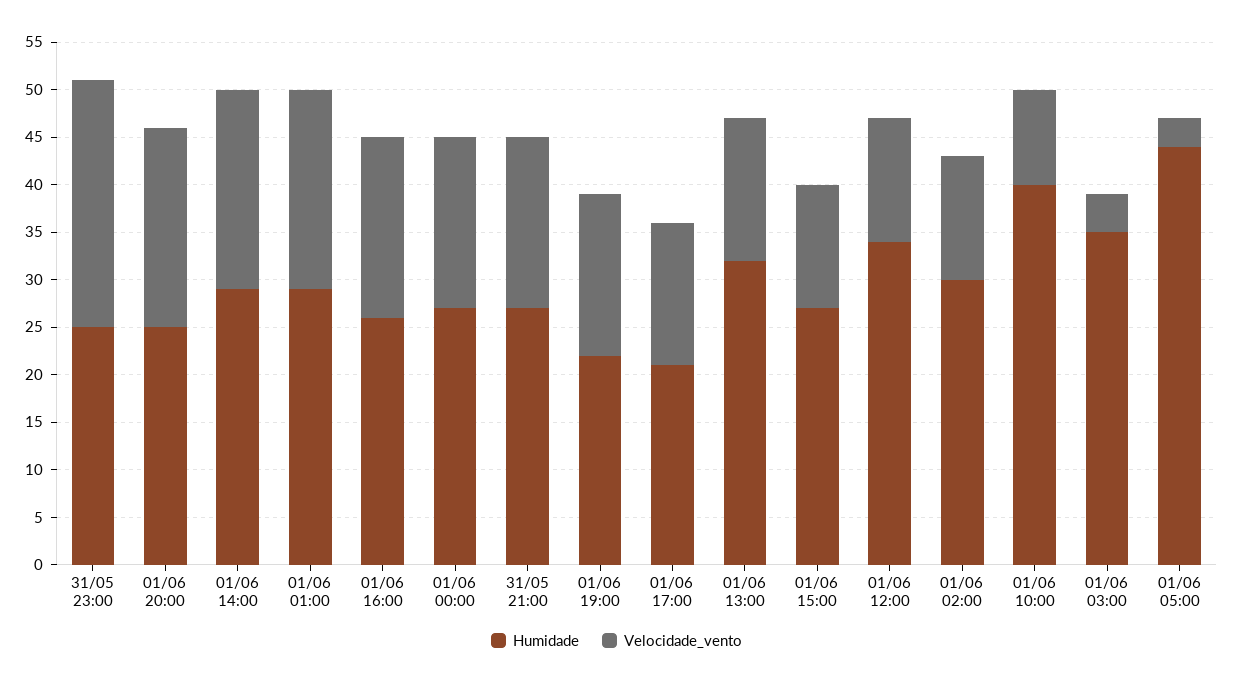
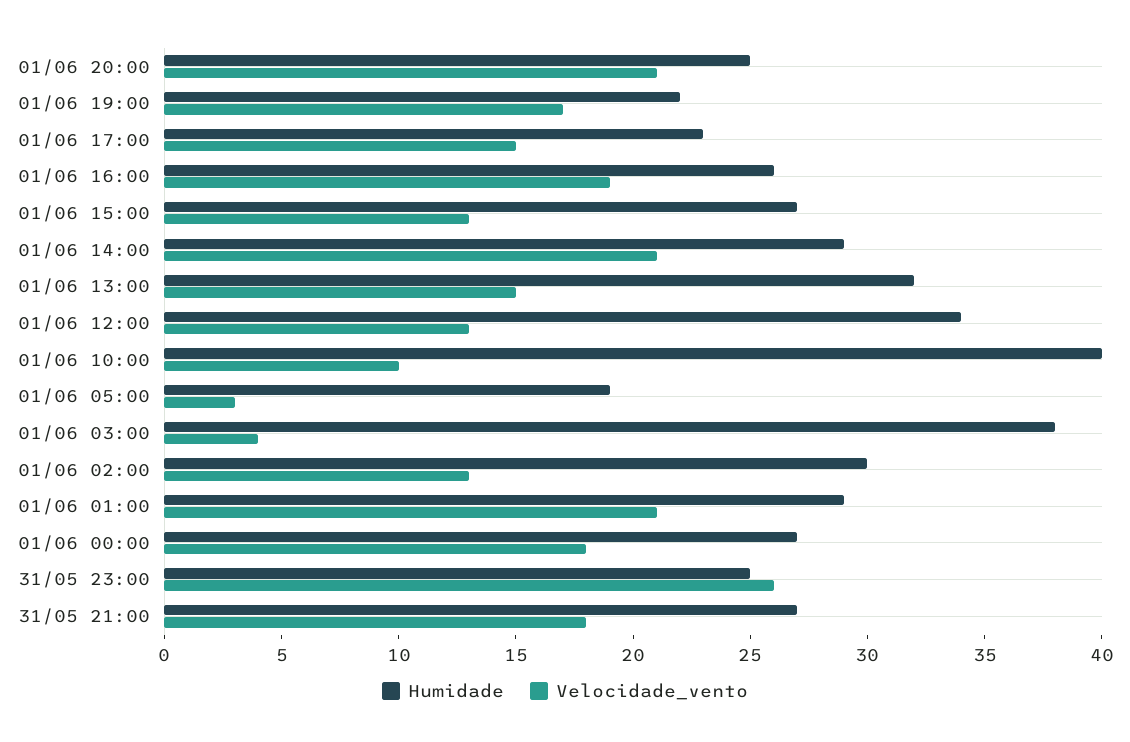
  {
    "Humidade": {
      "31/05 23:00": 25,
      "01/06 20:00": 25,
      "01/06 14:00": 29,
      "01/06 01:00": 29,
      "01/06 16:00": 26,
      "01/06 00:00": 27,
      "31/05 21:00": 27,
      "01/06 19:00": 22,
-     "01/06 17:00": 21,
+     "01/06 17:00": 23,
      "01/06 13:00": 32,
      "01/06 15:00": 27,
      "01/06 12:00": 34,
      "01/06 02:00": 30,
      "01/06 10:00": 40,
-     "01/06 03:00": 35,
+     "01/06 03:00": 38,
-     "01/06 05:00": 44
+     "01/06 05:00": 19
    },
    "Velocidade_vento": {
      "31/05 23:00": 26,
      "01/06 20:00": 21,
      "01/06 14:00": 21,
      "01/06 01:00": 21,
      "01/06 16:00": 19,
      "01/06 00:00": 18,
      "31/05 21:00": 18,
      "01/06 19:00": 17,
      "01/06 17:00": 15,
      "01/06 13:00": 15,
      "01/06 15:00": 13,
      "01/06 12:00": 13,
      "01/06 02:00": 13,
      "01/06 10:00": 10,
      "01/06 03:00": 4,
      "01/06 05:00": 3
    }
  }

